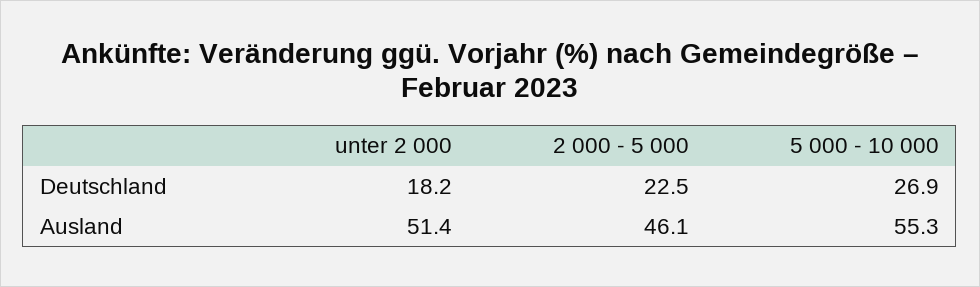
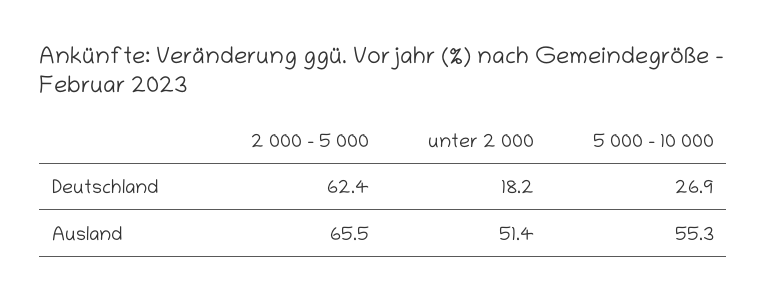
  {
    "unter 2 000": {
      "Deutschland": 18.2,
      "Ausland": 51.4
    },
    "2 000 - 5 000": {
-     "Deutschland": 22.5,
+     "Deutschland": 62.4,
-     "Ausland": 46.1
+     "Ausland": 65.5
    },
    "5 000 - 10 000": {
      "Deutschland": 26.9,
      "Ausland": 55.3
    }
  }

